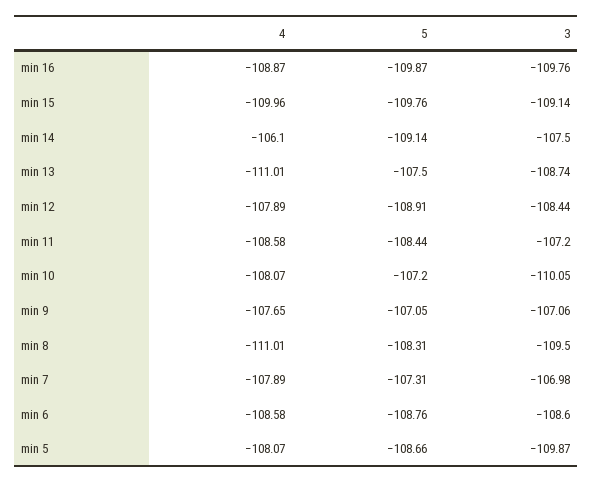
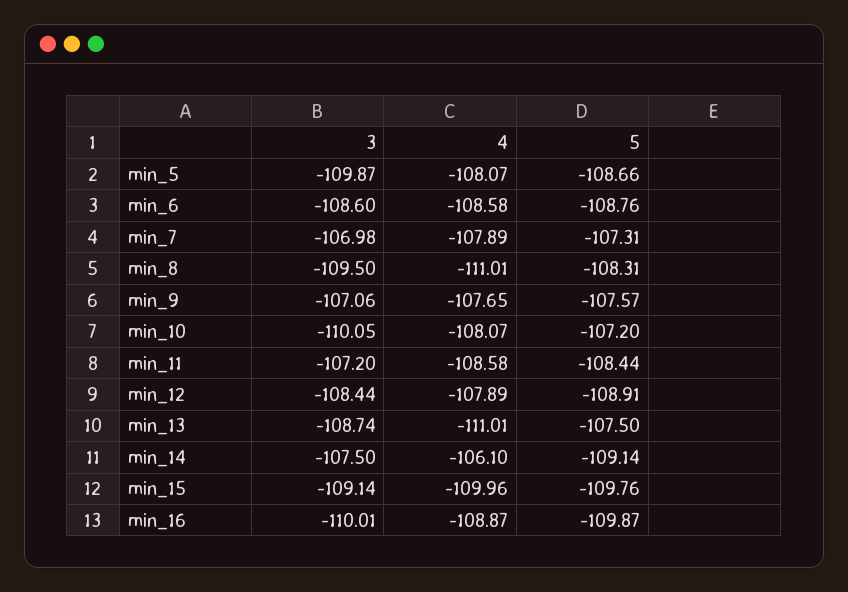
  {
    "4": {
      "min 16": -108.87,
      "min 15": -109.96,
      "min 14": -106.1,
      "min 13": -111.01,
      "min 12": -107.89,
      "min 11": -108.58,
      "min 10": -108.07,
      "min 9": -107.65,
      "min 8": -111.01,
      "min 7": -107.89,
      "min 6": -108.58,
      "min 5": -108.07
    },
    "5": {
      "min 16": -109.87,
      "min 15": -109.76,
      "min 14": -109.14,
      "min 13": -107.5,
      "min 12": -108.91,
      "min 11": -108.44,
      "min 10": -107.2,
-     "min 9": -107.05,
+     "min 9": -107.57,
      "min 8": -108.31,
      "min 7": -107.31,
      "min 6": -108.76,
      "min 5": -108.66
    },
    "3": {
-     "min 16": -109.76,
+     "min 16": -110.01,
      "min 15": -109.14,
      "min 14": -107.5,
      "min 13": -108.74,
      "min 12": -108.44,
      "min 11": -107.2,
      "min 10": -110.05,
      "min 9": -107.06,
      "min 8": -109.5,
      "min 7": -106.98,
      "min 6": -108.6,
      "min 5": -109.87
    }
  }

